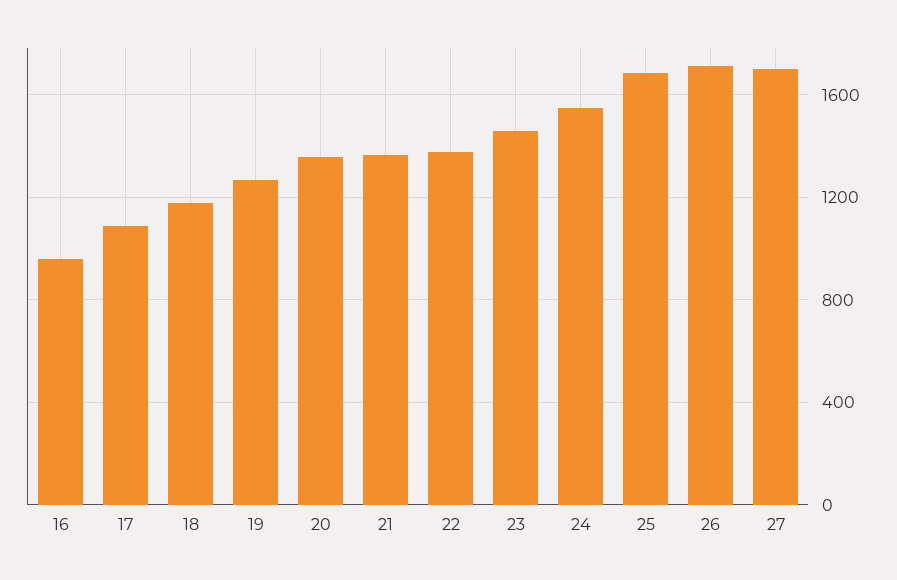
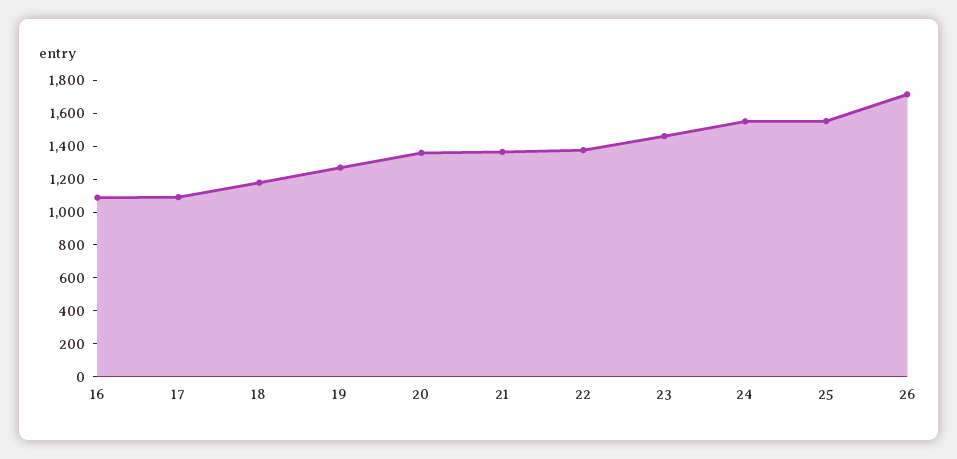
  {
-   "16": 950,
+   "16": 1100,
    "17": 1100,
    "18": 1200,
    "19": 1250,
    "20": 1350,
    "21": 1350,
    "22": 1400,
    "23": 1450,
    "24": 1550,
-   "25": 1700,
+   "25": 1550,
-   "26": 1700,
+   "26": 1700
-   "27": 1700
  }

